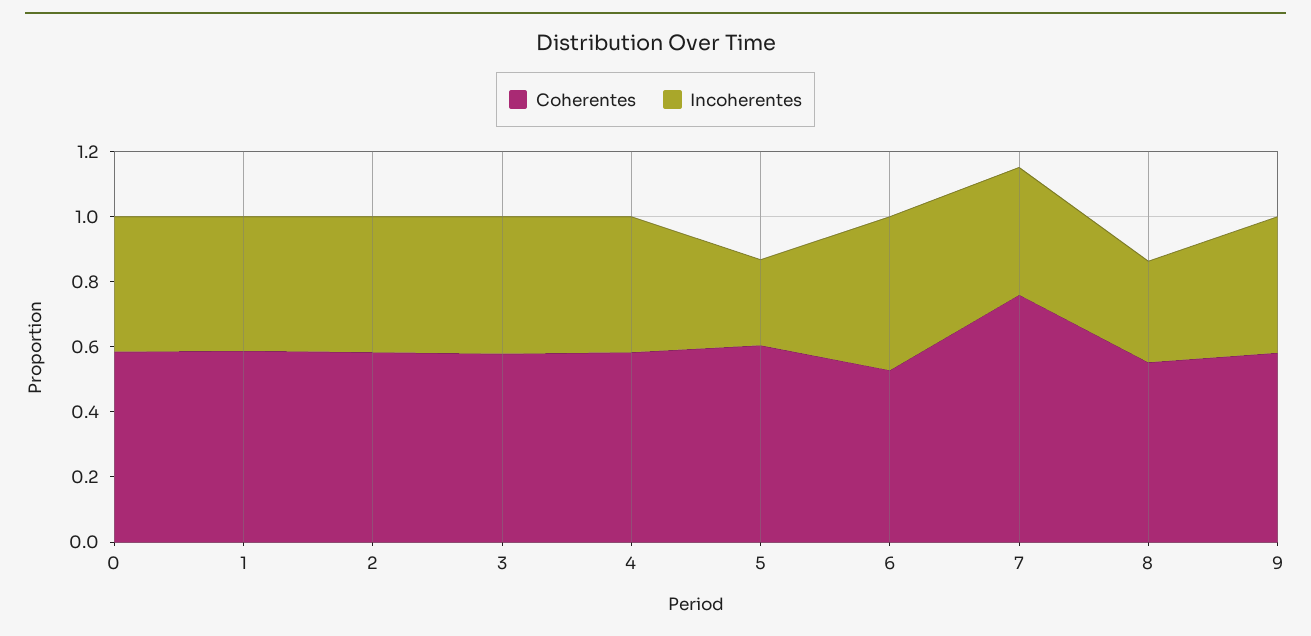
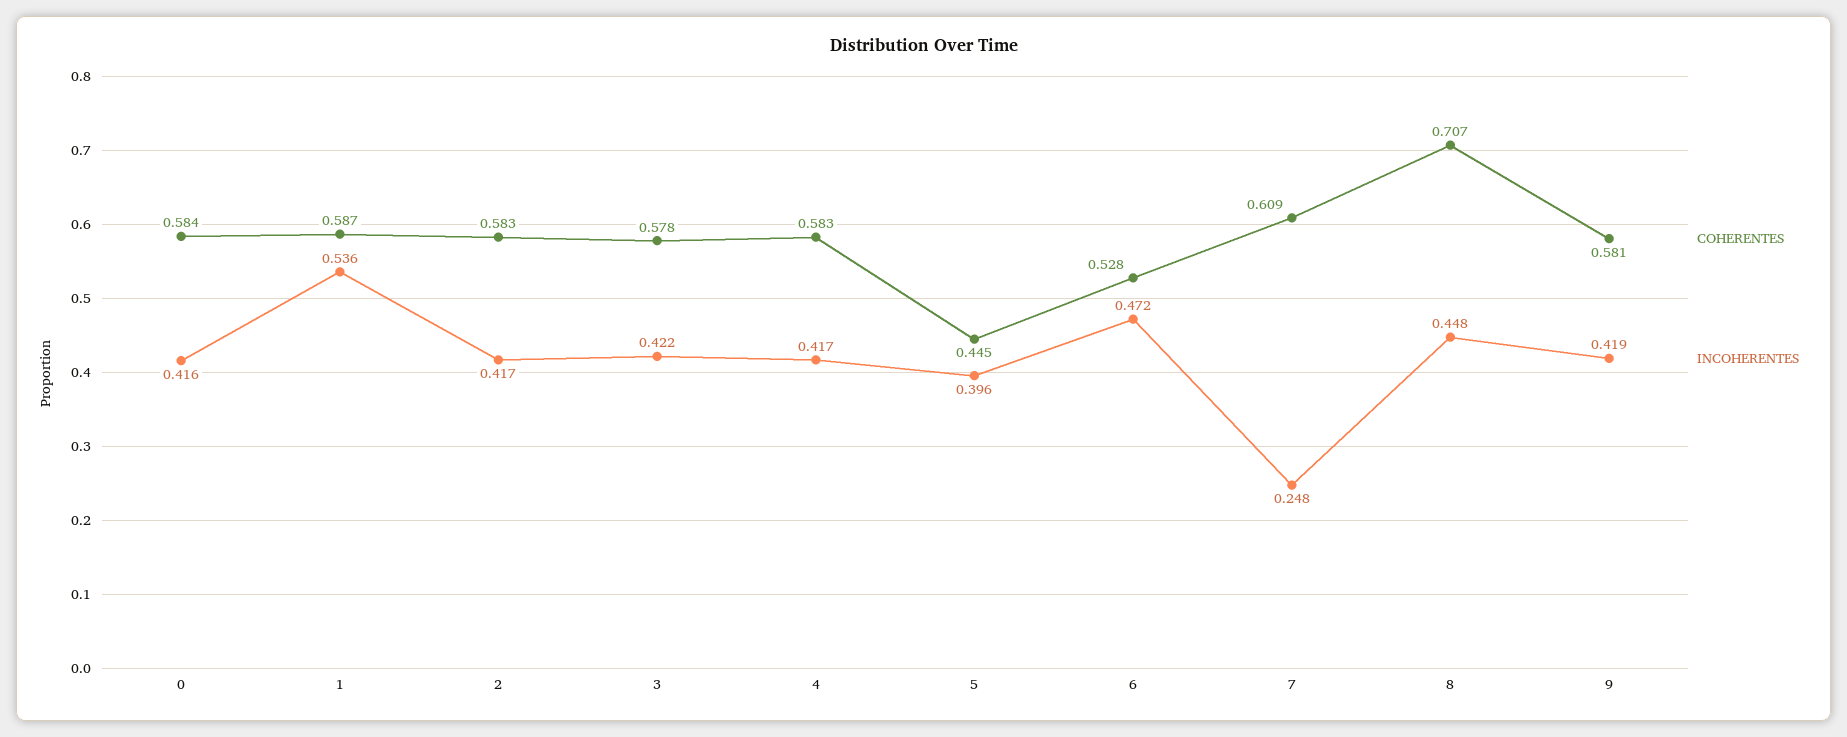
  {
    "Coherentes": {
      "0": 0.584,
      "1": 0.587,
      "2": 0.583,
      "3": 0.578,
      "4": 0.583,
-     "5": 0.6,
+     "5": 0.445,
      "6": 0.528,
-     "7": 0.75,
+     "7": 0.609,
-     "8": 0.55,
+     "8": 0.707,
      "9": 0.581
    },
    "Incoherentes": {
      "0": 0.416,
-     "1": 0.4,
+     "1": 0.536,
      "2": 0.417,
      "3": 0.422,
      "4": 0.417,
-     "5": 0.25,
+     "5": 0.396,
      "6": 0.472,
-     "7": 0.4,
+     "7": 0.248,
-     "8": 0.3,
+     "8": 0.448,
      "9": 0.419
    }
  }

